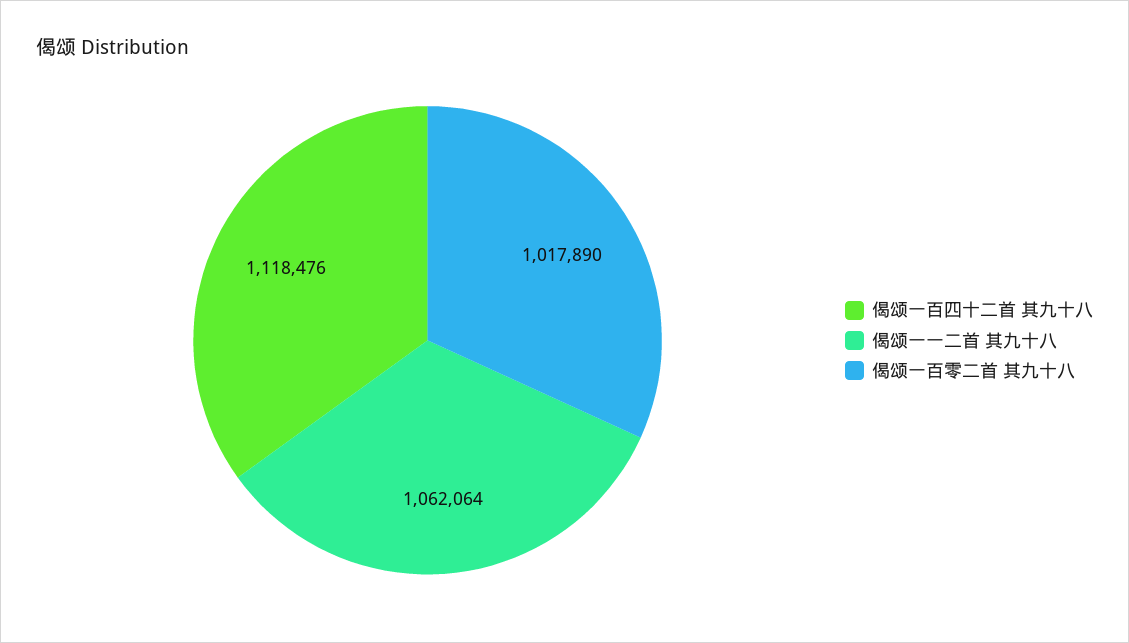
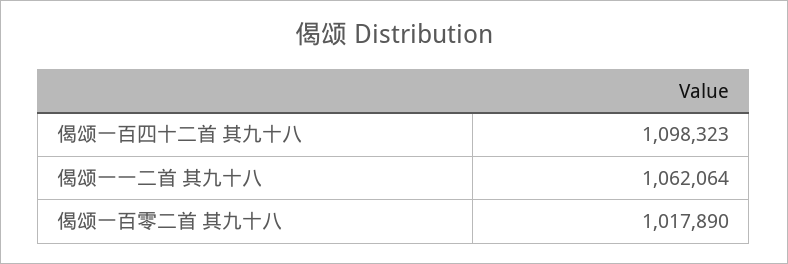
  {
-   "偈颂一百四十二首 其九十八": 1118476,
+   "偈颂一百四十二首 其九十八": 1098323,
    "偈颂一一二首 其九十八": 1062064,
    "偈颂一百零二首 其九十八": 1017890
  }

